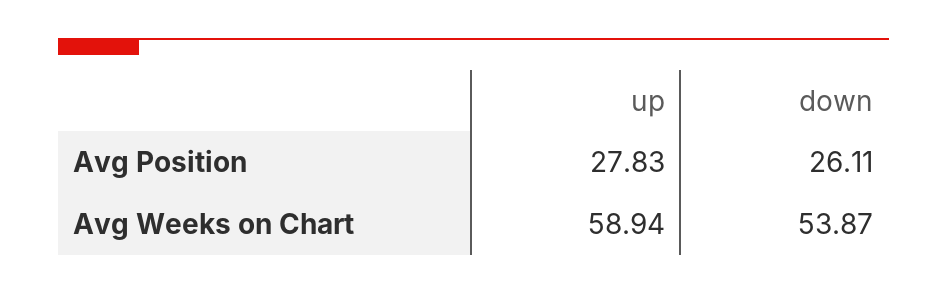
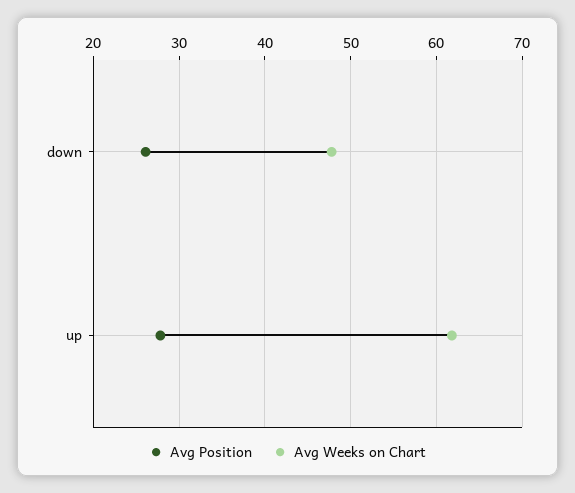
  {
    "Avg Position": {
      "up": 27.83,
      "down": 26.11
    },
    "Avg Weeks on Chart": {
-     "up": 58.94,
+     "up": 62,
-     "down": 53.87
+     "down": 48
    }
  }

